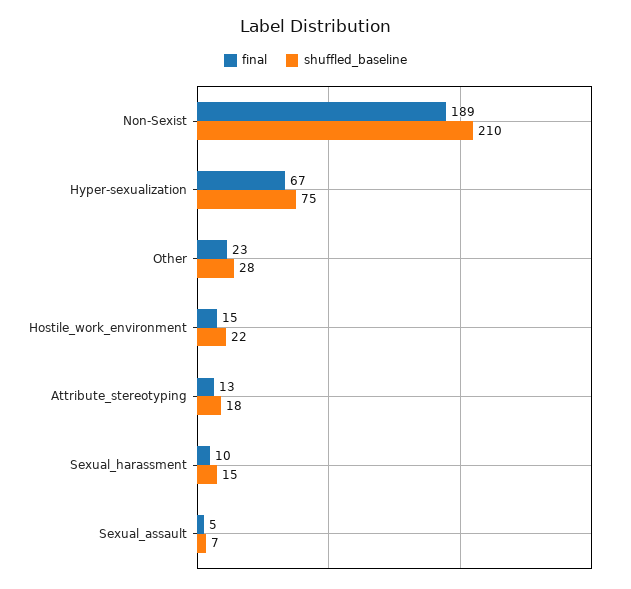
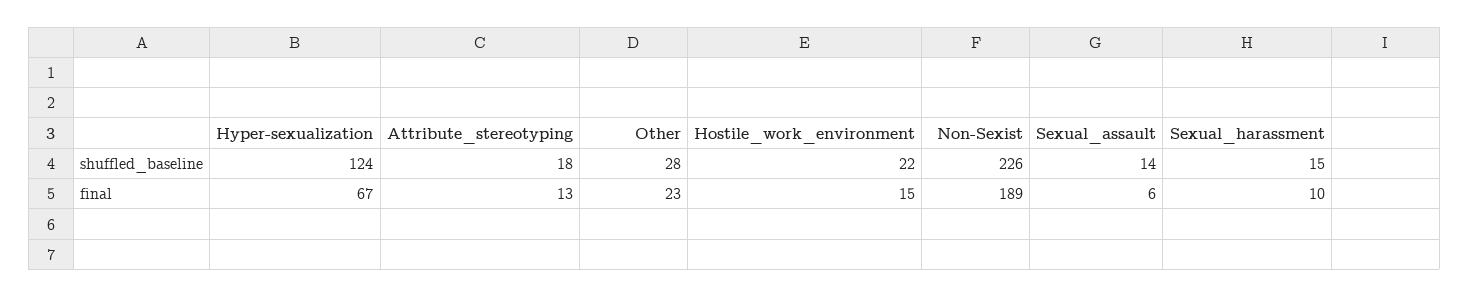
  {
    "final": {
      "Non-Sexist": 189,
      "Hyper-sexualization": 67,
      "Other": 23,
      "Hostile_work_environment": 15,
      "Attribute_stereotyping": 13,
      "Sexual_harassment": 10,
-     "Sexual_assault": 5
+     "Sexual_assault": 6
    },
    "shuffled_baseline": {
-     "Non-Sexist": 210,
+     "Non-Sexist": 226,
-     "Hyper-sexualization": 75,
+     "Hyper-sexualization": 124,
      "Other": 28,
      "Hostile_work_environment": 22,
      "Attribute_stereotyping": 18,
      "Sexual_harassment": 15,
-     "Sexual_assault": 7
+     "Sexual_assault": 14
    }
  }

